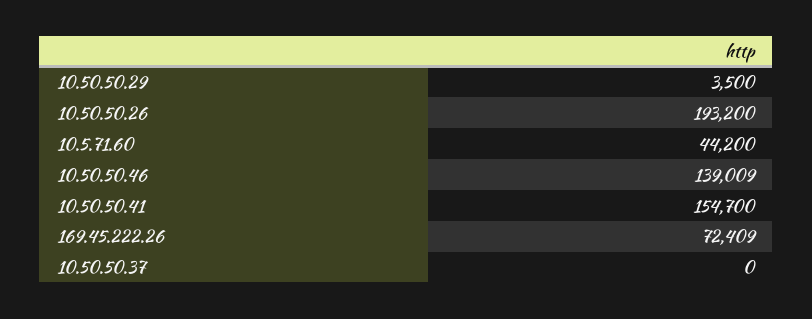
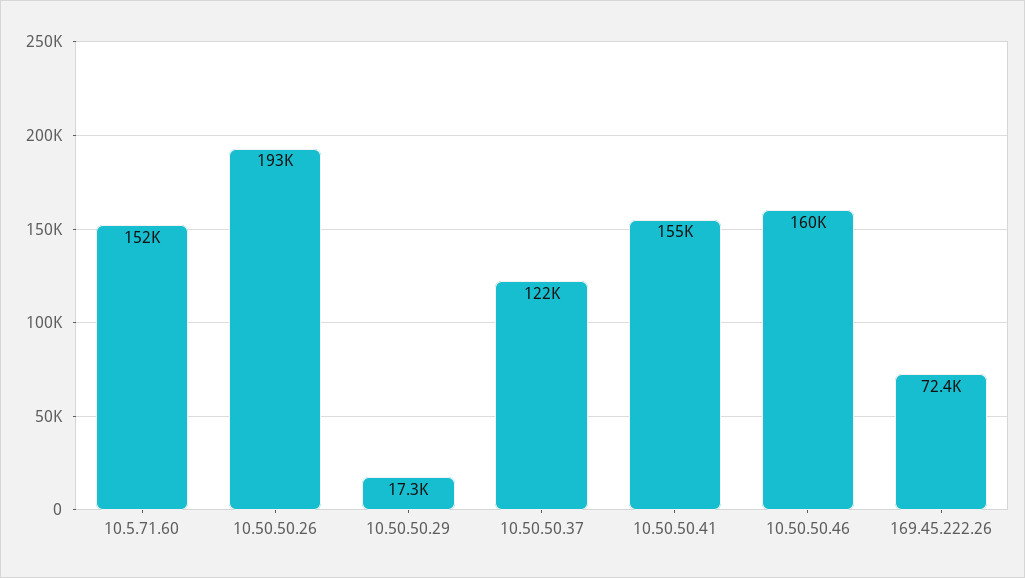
  {
-   "10.50.50.29": 3500,
+   "10.50.50.29": 17300,
    "10.50.50.26": 193200,
-   "10.5.71.60": 44200,
+   "10.5.71.60": 152000,
-   "10.50.50.46": 139009,
+   "10.50.50.46": 160000,
    "10.50.50.41": 154700,
    "169.45.222.26": 72409,
-   "10.50.50.37": 0
+   "10.50.50.37": 122000
  }

